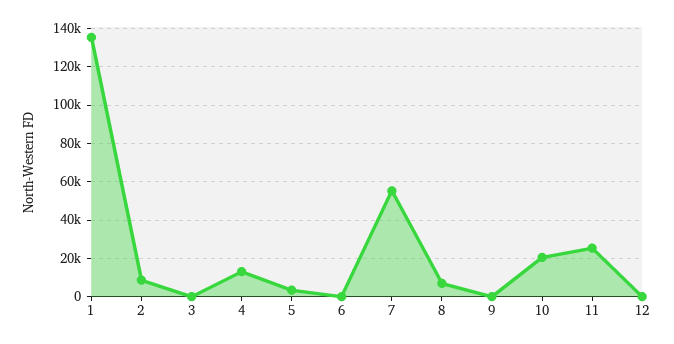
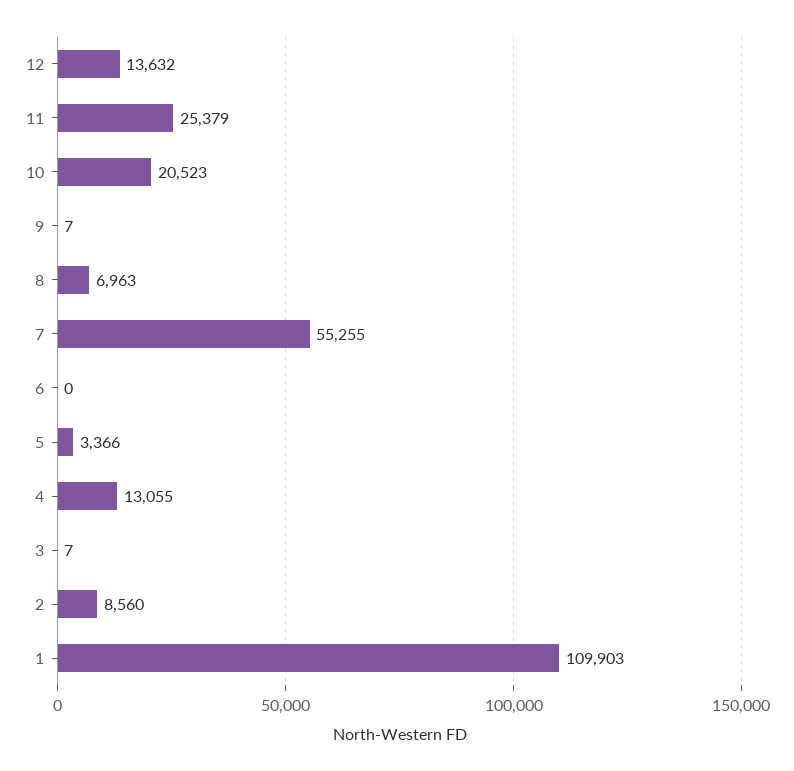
  {
-   "1": 135000,
+   "1": 109903,
    "2": 8560,
    "3": 7,
    "4": 13055,
    "5": 3366,
    "6": 0,
    "7": 55255,
    "8": 6963,
    "9": 7,
    "10": 20523,
    "11": 25379,
-   "12": 0
+   "12": 13632
  }

